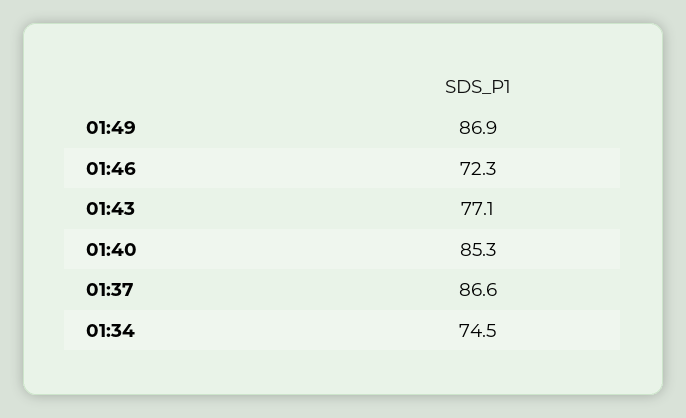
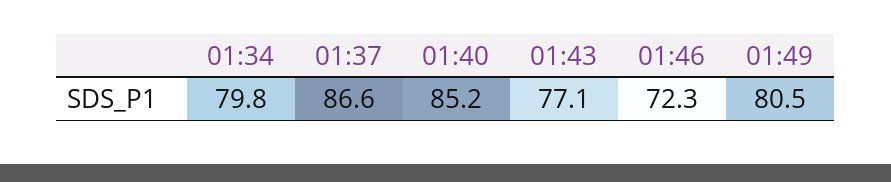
  {
-   "01:49": 86.9,
+   "01:49": 80.5,
    "01:46": 72.3,
    "01:43": 77.1,
-   "01:40": 85.3,
+   "01:40": 85.2,
    "01:37": 86.6,
-   "01:34": 74.5
+   "01:34": 79.8
  }

